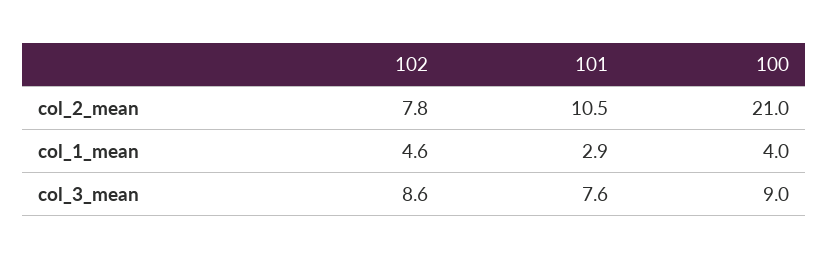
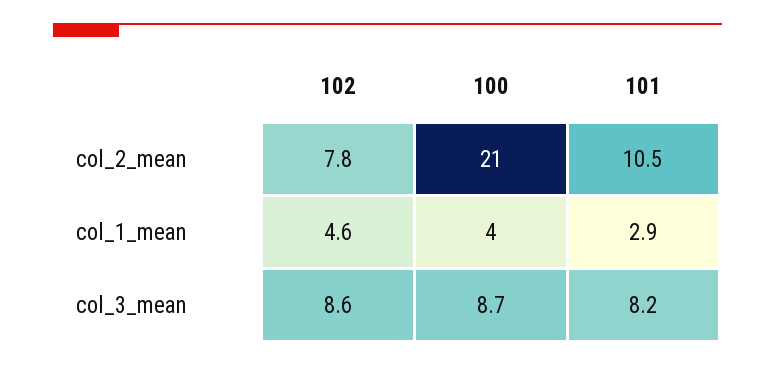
  {
    "102": {
      "col_2_mean": 7.8,
      "col_1_mean": 4.6,
      "col_3_mean": 8.6
    },
    "101": {
      "col_2_mean": 10.5,
      "col_1_mean": 2.9,
-     "col_3_mean": 7.6
+     "col_3_mean": 8.2
    },
    "100": {
      "col_2_mean": 21,
      "col_1_mean": 4,
-     "col_3_mean": 9
+     "col_3_mean": 8.7
    }
  }

